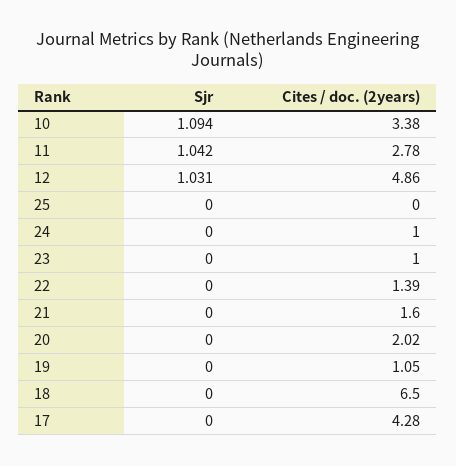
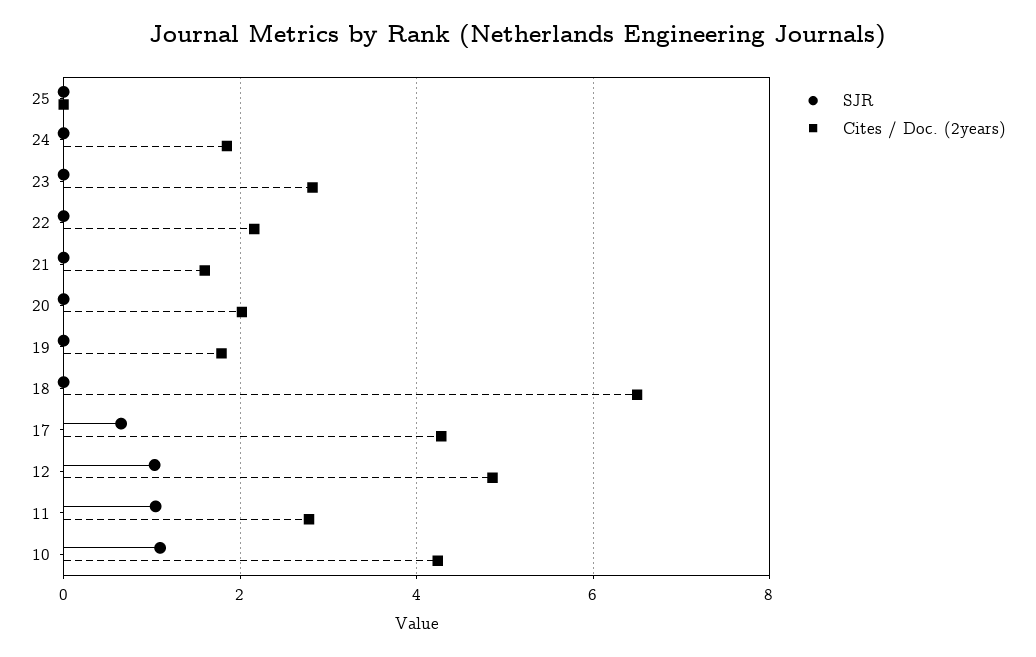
  {
    "Sjr": {
      "10": 1.094,
      "11": 1.042,
      "12": 1.031,
      "25": 0,
      "24": 0,
      "23": 0,
      "22": 0,
      "21": 0,
      "20": 0,
      "19": 0,
      "18": 0,
-     "17": 0
+     "17": 0.6
    },
    "Cites / doc. (2years)": {
-     "10": 3.38,
+     "10": 4.2,
      "11": 2.78,
      "12": 4.86,
      "25": 0,
-     "24": 1,
+     "24": 1.8,
-     "23": 1,
+     "23": 2.8,
-     "22": 1.39,
+     "22": 2.2,
      "21": 1.6,
      "20": 2.02,
-     "19": 1.05,
+     "19": 1.8,
      "18": 6.5,
      "17": 4.28
    }
  }

